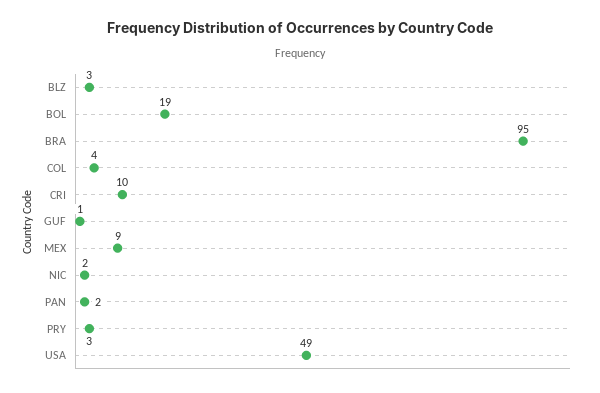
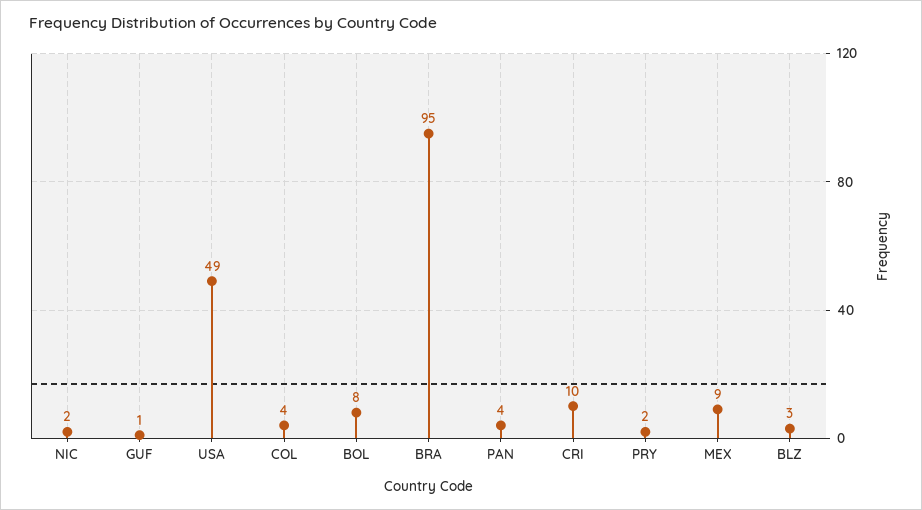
  {
    "BLZ": 3,
-   "BOL": 19,
+   "BOL": 8,
    "BRA": 95,
    "COL": 4,
    "CRI": 10,
    "GUF": 1,
    "MEX": 9,
    "NIC": 2,
-   "PAN": 2,
+   "PAN": 4,
-   "PRY": 3,
+   "PRY": 2,
    "USA": 49
  }

